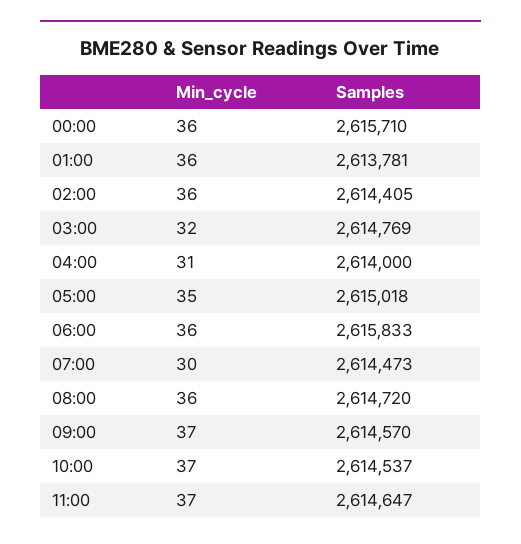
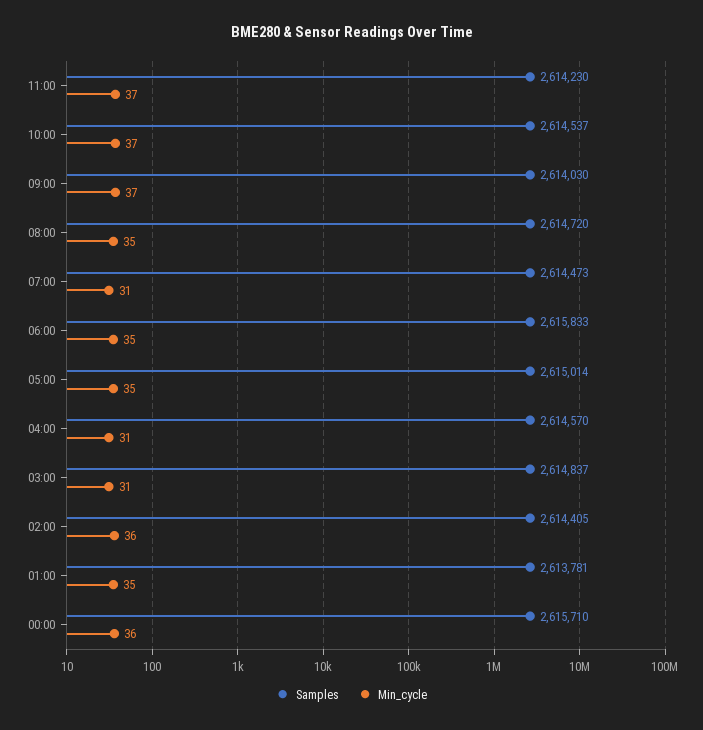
  {
    "Min_cycle": {
      "00:00": 36,
-     "01:00": 36,
+     "01:00": 35,
      "02:00": 36,
-     "03:00": 32,
+     "03:00": 31,
      "04:00": 31,
      "05:00": 35,
-     "06:00": 36,
+     "06:00": 35,
-     "07:00": 30,
+     "07:00": 31,
-     "08:00": 36,
+     "08:00": 35,
      "09:00": 37,
      "10:00": 37,
      "11:00": 37
    },
    "Samples": {
      "00:00": 2615710,
      "01:00": 2613781,
      "02:00": 2614405,
-     "03:00": 2614769,
+     "03:00": 2614837,
-     "04:00": 2614000,
+     "04:00": 2614570,
-     "05:00": 2615018,
+     "05:00": 2615014,
      "06:00": 2615833,
      "07:00": 2614473,
      "08:00": 2614720,
-     "09:00": 2614570,
+     "09:00": 2614030,
      "10:00": 2614537,
-     "11:00": 2614647
+     "11:00": 2614230
    }
  }

